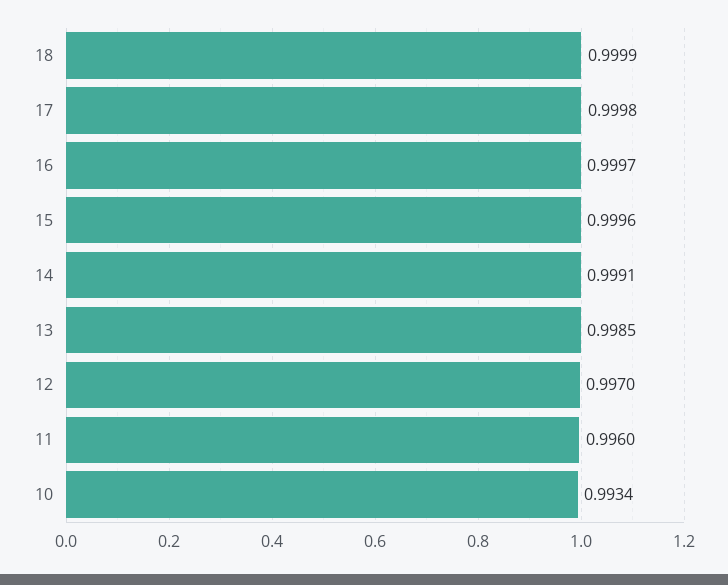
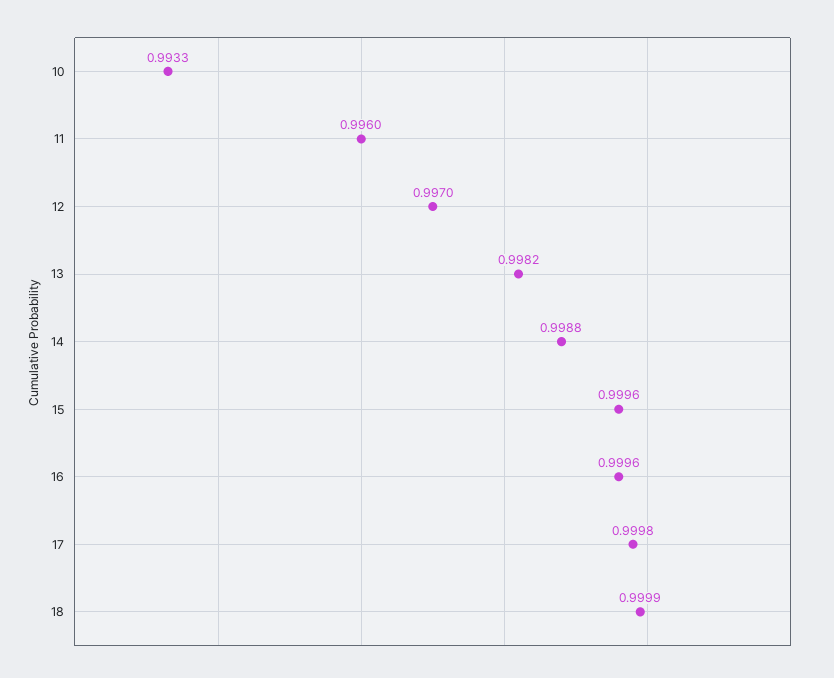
  {
    "18": 0.9999,
    "17": 0.9998,
-   "16": 0.9997,
+   "16": 0.9996,
    "15": 0.9996,
-   "14": 0.9991,
+   "14": 0.9988,
-   "13": 0.9985,
+   "13": 0.9982,
    "12": 0.997,
    "11": 0.996,
-   "10": 0.9934
+   "10": 0.9933
  }

